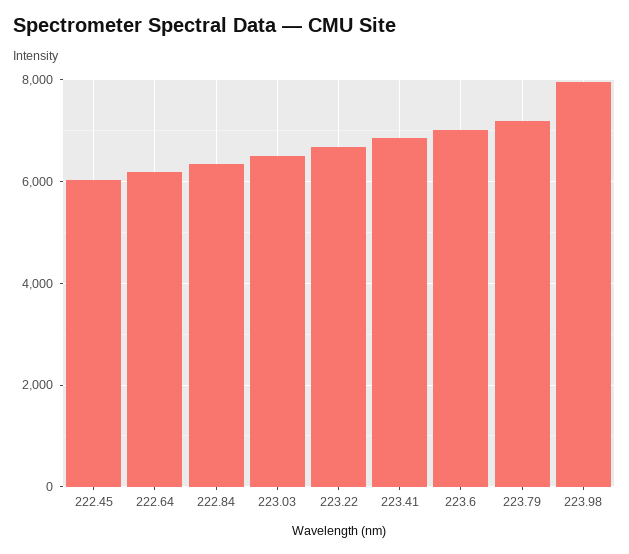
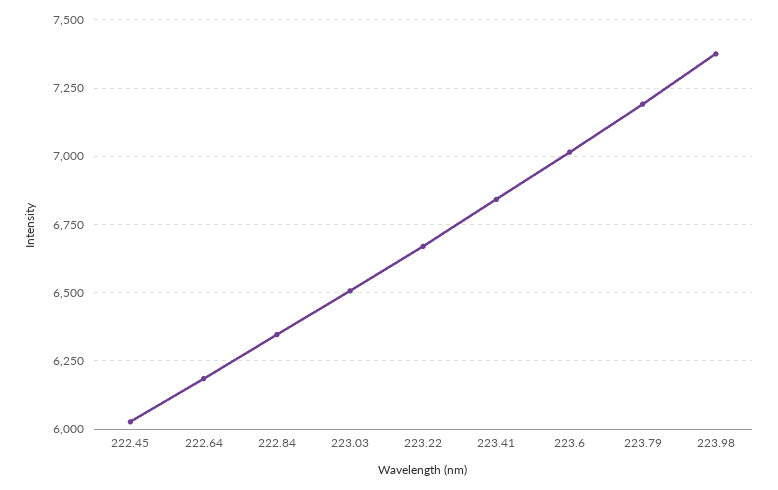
  {
    "222.45": 6025,
    "222.64": 6175,
    "222.84": 6350,
    "223.03": 6500,
    "223.22": 6675,
    "223.41": 6850,
    "223.6": 7025,
    "223.79": 7200,
-   "223.98": 8000
+   "223.98": 7375
  }

